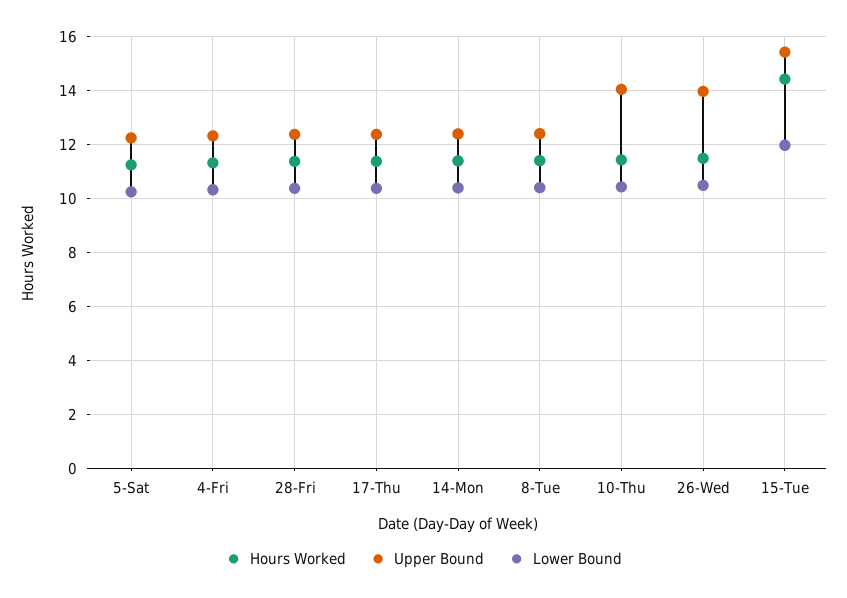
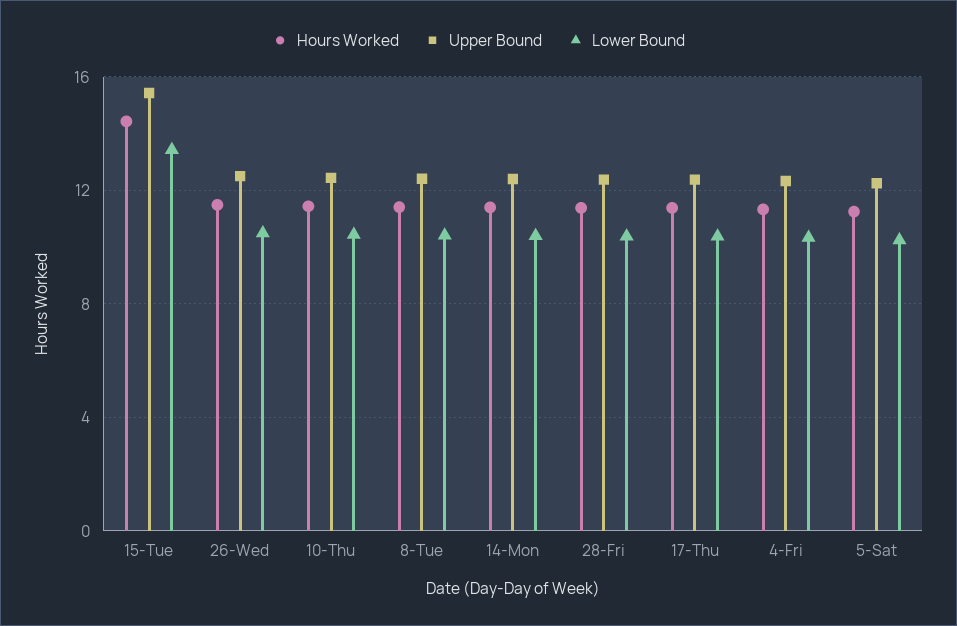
  {
    "Hours Worked": {
      "5-Sat": 11.25,
      "4-Fri": 11.25,
      "28-Fri": 11.5,
      "17-Thu": 11.5,
      "14-Mon": 11.5,
      "8-Tue": 11.5,
      "10-Thu": 11.5,
      "26-Wed": 11.5,
      "15-Tue": 14.5
    },
    "Upper Bound": {
      "5-Sat": 12.25,
      "4-Fri": 12.25,
      "28-Fri": 12.5,
      "17-Thu": 12.5,
      "14-Mon": 12.5,
      "8-Tue": 12.5,
-     "10-Thu": 14,
+     "10-Thu": 12.5,
-     "26-Wed": 14,
+     "26-Wed": 12.5,
      "15-Tue": 15.5
    },
    "Lower Bound": {
      "5-Sat": 10.25,
      "4-Fri": 10.25,
      "28-Fri": 10.5,
      "17-Thu": 10.5,
      "14-Mon": 10.5,
      "8-Tue": 10.5,
      "10-Thu": 10.5,
      "26-Wed": 10.5,
-     "15-Tue": 12
+     "15-Tue": 13.5
    }
  }

